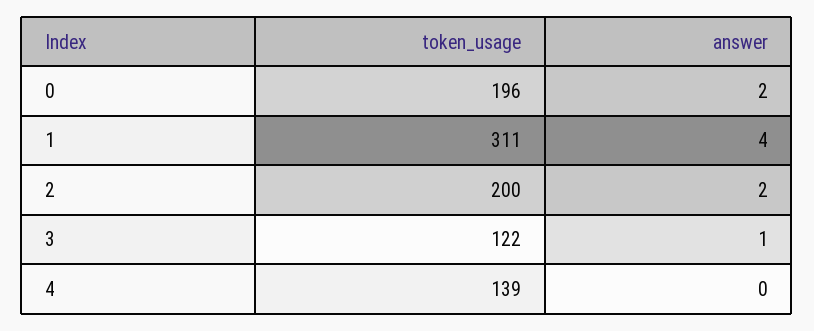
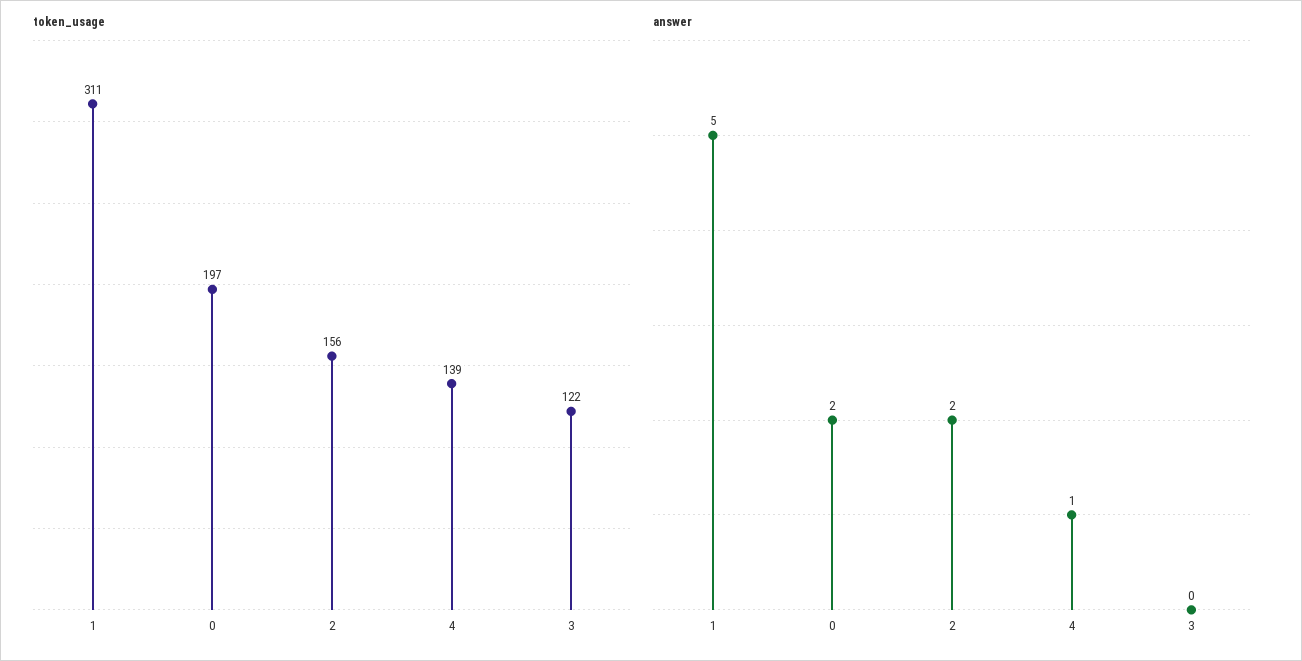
  {
    "token_usage": {
-     "0": 196,
+     "0": 197,
      "1": 311,
-     "2": 200,
+     "2": 156,
      "3": 122,
      "4": 139
    },
    "answer": {
      "0": 2,
-     "1": 4,
+     "1": 5,
      "2": 2,
-     "3": 1,
+     "3": 0,
-     "4": 0
+     "4": 1
    }
  }

